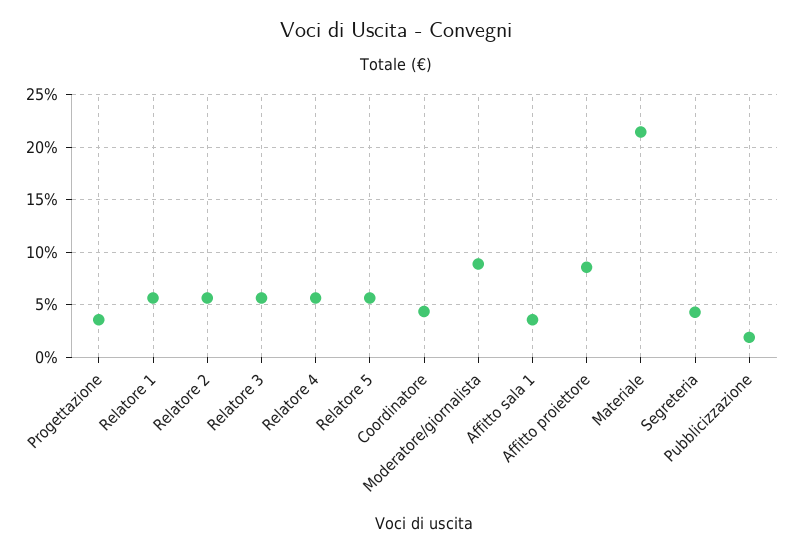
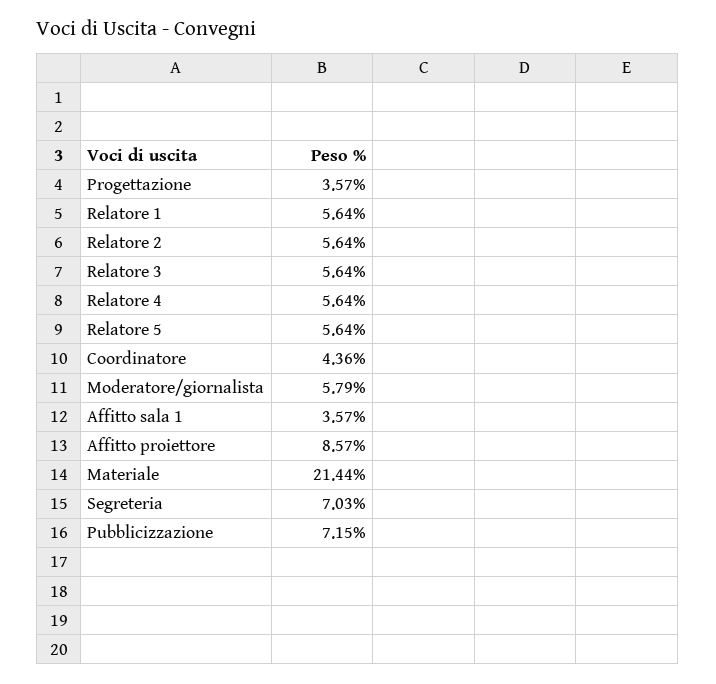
  {
    "Progettazione": 3.57,
    "Relatore 1": 5.64,
    "Relatore 2": 5.64,
    "Relatore 3": 5.64,
    "Relatore 4": 5.64,
    "Relatore 5": 5.64,
    "Coordinatore": 4.36,
-   "Moderatore/giornalista": 9,
+   "Moderatore/giornalista": 5.79,
    "Affitto sala 1": 3.57,
    "Affitto proiettore": 8.57,
    "Materiale": 21.44,
-   "Segreteria": 4,
+   "Segreteria": 7.03,
-   "Pubblicizzazione": 2
+   "Pubblicizzazione": 7.15
  }

